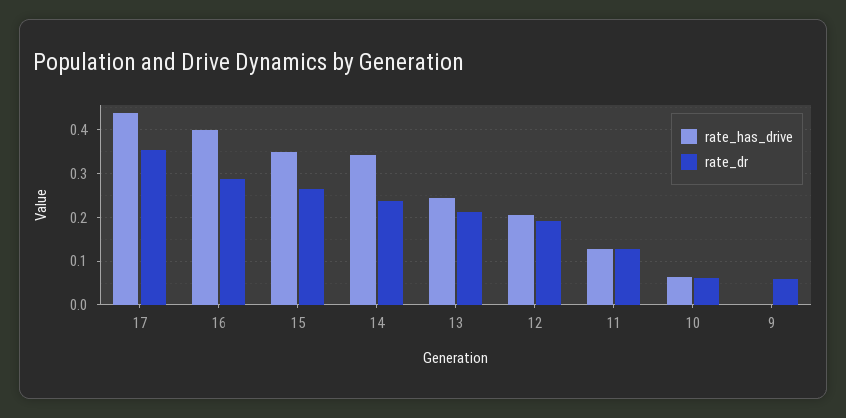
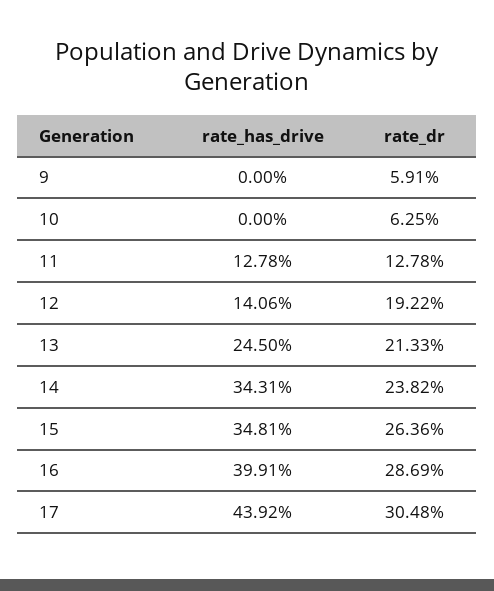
  {
    "rate_has_drive": {
      "17": 0.4392,
      "16": 0.3991,
      "15": 0.3481,
      "14": 0.3431,
      "13": 0.245,
-     "12": 0.2,
+     "12": 0.1406,
      "11": 0.1278,
-     "10": 0.06,
+     "10": 0,
      "9": 0
    },
    "rate_dr": {
-     "17": 0.36,
+     "17": 0.3048,
      "16": 0.2869,
      "15": 0.2636,
      "14": 0.2382,
      "13": 0.2133,
      "12": 0.1922,
      "11": 0.1278,
      "10": 0.0625,
      "9": 0.0591
    }
  }

